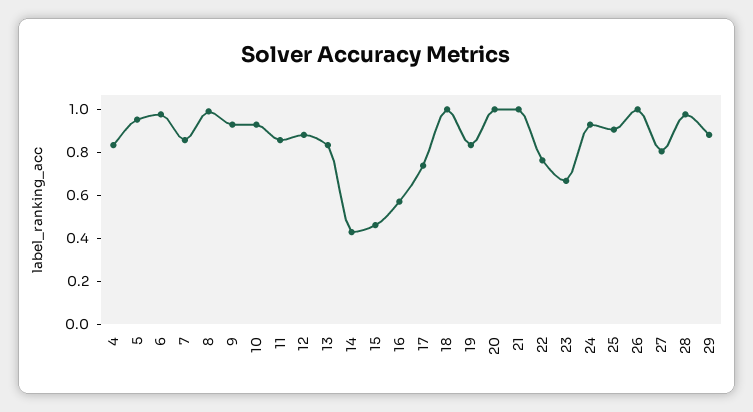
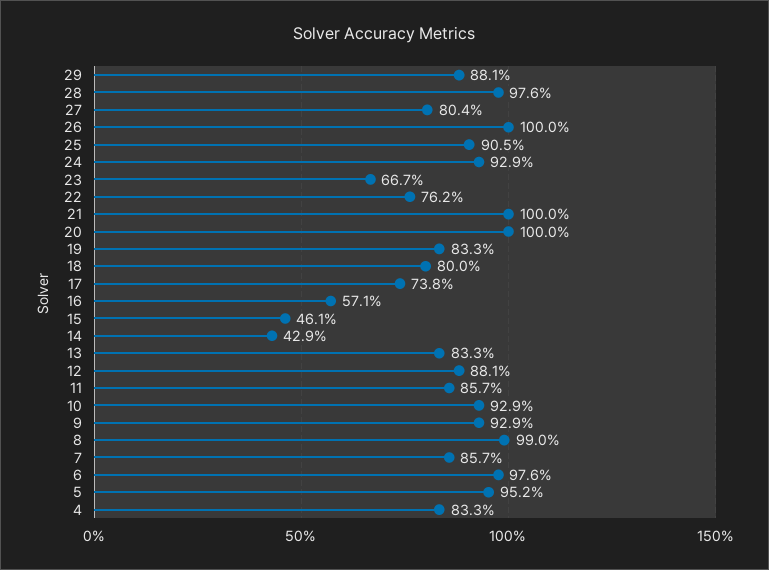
  {
    "4": 0.833,
    "5": 0.952,
    "6": 0.976,
    "7": 0.857,
    "8": 0.99,
    "9": 0.929,
    "10": 0.929,
    "11": 0.857,
    "12": 0.881,
    "13": 0.833,
    "14": 0.429,
    "15": 0.461,
    "16": 0.571,
    "17": 0.738,
-   "18": 1,
+   "18": 0.8,
    "19": 0.833,
    "20": 1,
    "21": 1,
    "22": 0.762,
    "23": 0.667,
    "24": 0.929,
    "25": 0.905,
    "26": 1,
    "27": 0.804,
    "28": 0.976,
    "29": 0.881
  }

